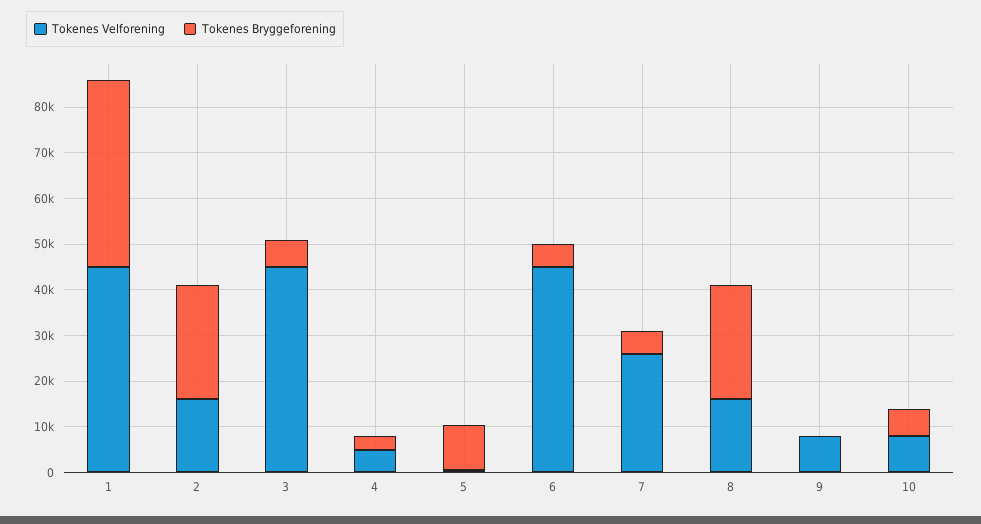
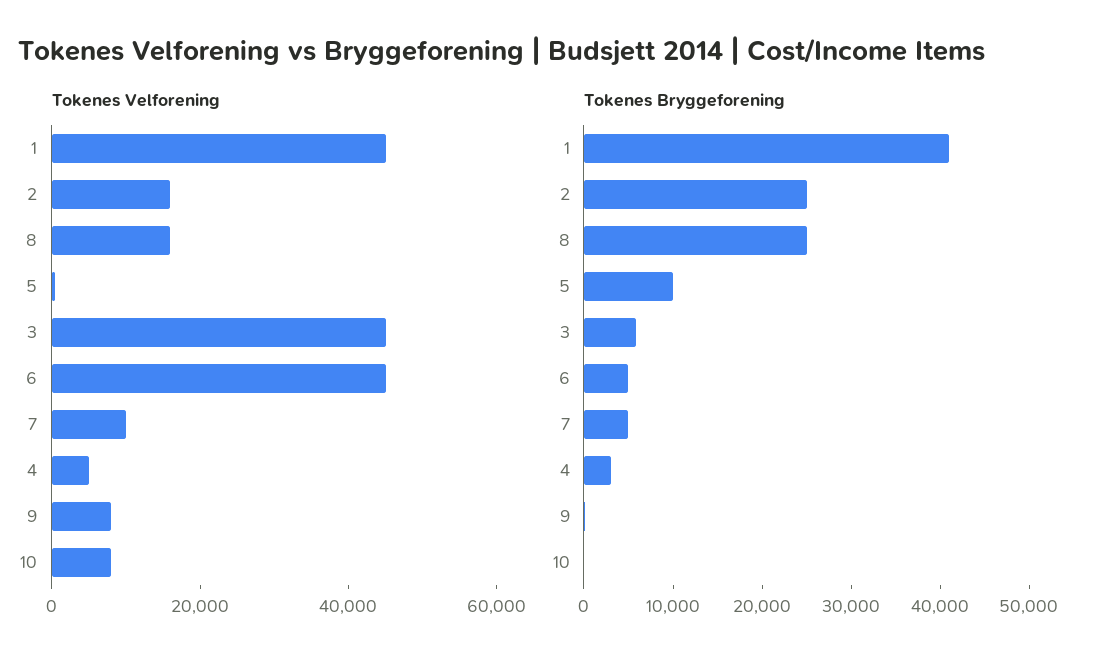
  {
    "Tokenes Velforening": {
      "1": 46000,
      "2": 16000,
      "3": 46000,
      "4": 6000,
      "5": 0,
      "6": 46000,
-     "7": 26000,
+     "7": 10000,
      "8": 16000,
      "9": 8000,
      "10": 8000
    },
    "Tokenes Bryggeforening": {
      "1": 42000,
      "2": 26000,
      "3": 6000,
      "4": 4000,
      "5": 10000,
      "6": 6000,
      "7": 6000,
      "8": 26000,
      "9": 0,
-     "10": 6000
+     "10": 0
    }
  }

